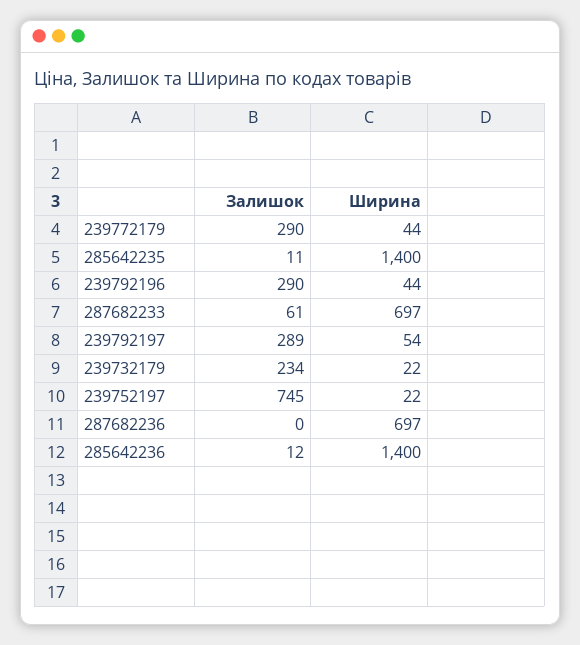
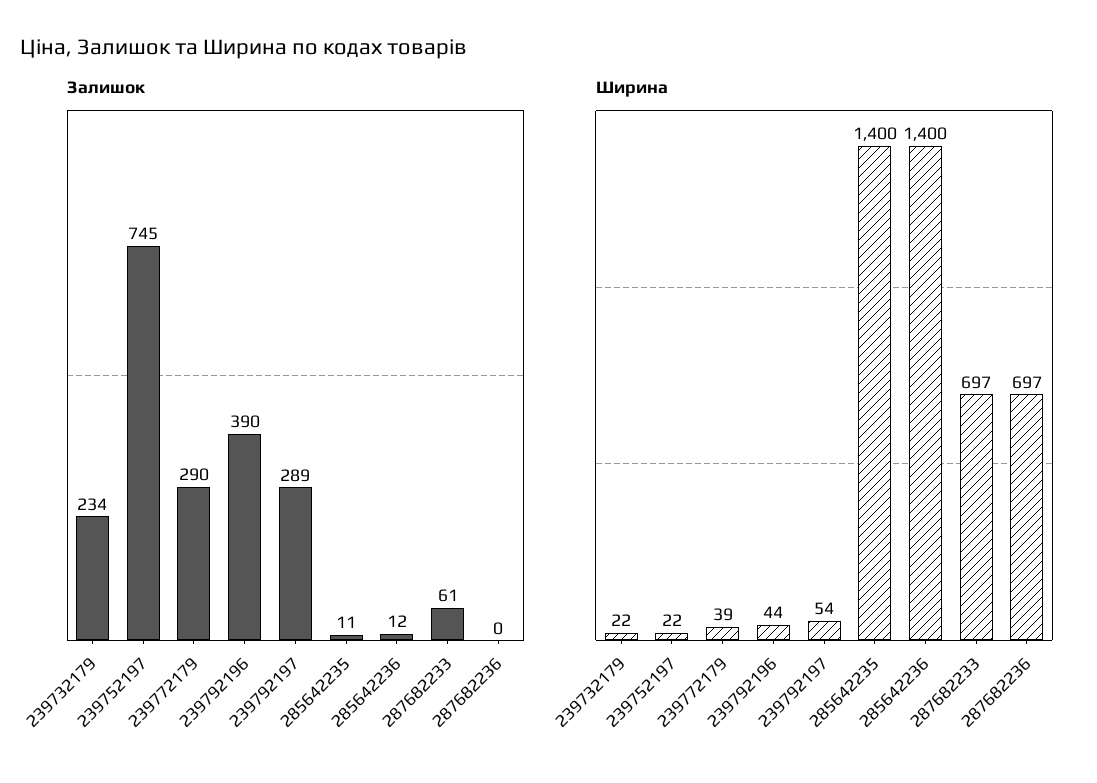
  {
    "Залишок": {
      "239772179": 290,
      "285642235": 11,
-     "239792196": 290,
+     "239792196": 390,
      "287682233": 61,
      "239792197": 289,
      "239732179": 234,
      "239752197": 745,
      "287682236": 0,
      "285642236": 12
    },
    "Ширина": {
-     "239772179": 44,
+     "239772179": 39,
      "285642235": 1400,
      "239792196": 44,
      "287682233": 697,
      "239792197": 54,
      "239732179": 22,
      "239752197": 22,
      "287682236": 697,
      "285642236": 1400
    }
  }

